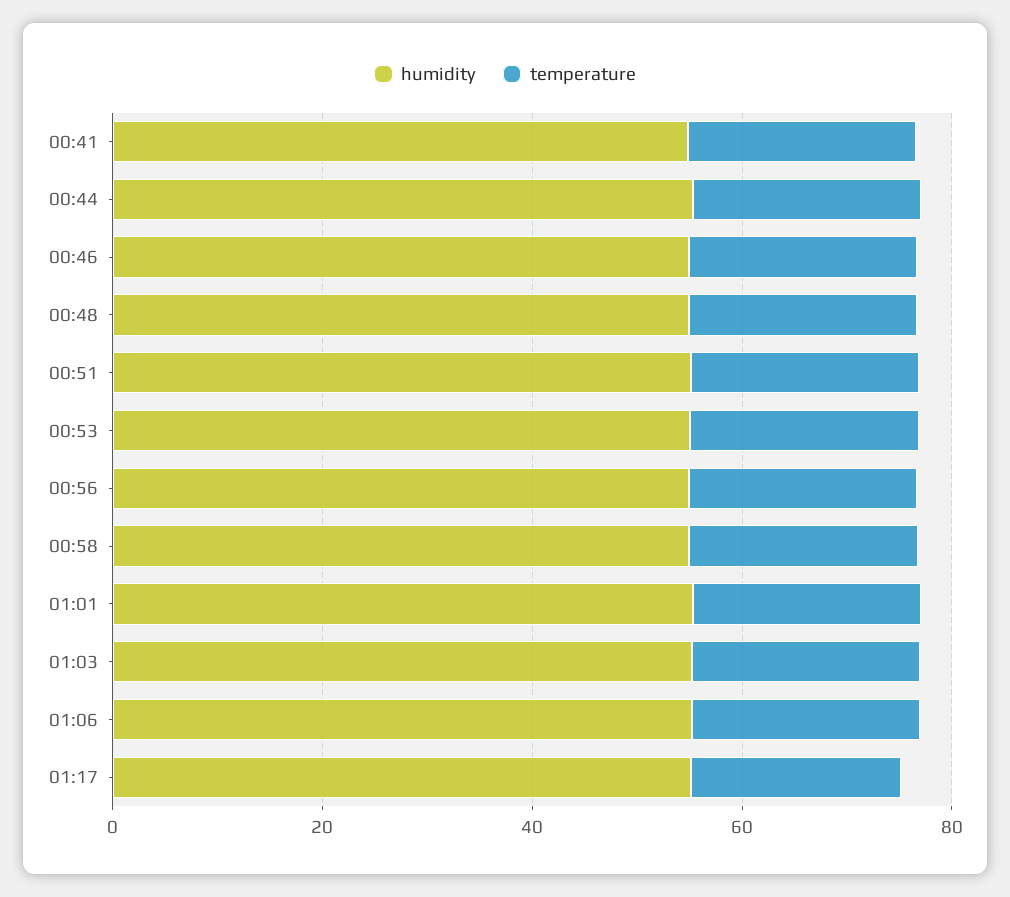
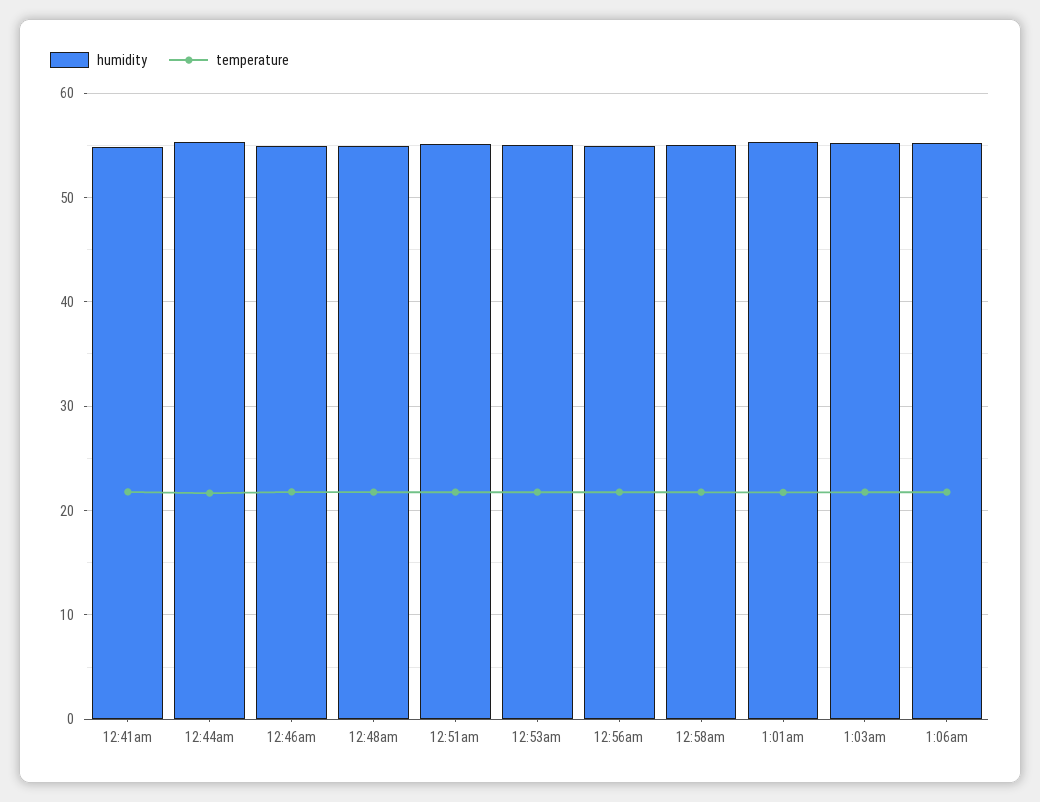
  {
    "humidity": {
      "00:41": 55,
      "00:44": 55,
      "00:46": 55,
      "00:48": 55,
      "00:51": 55,
      "00:53": 55,
      "00:56": 55,
      "00:58": 55,
      "01:01": 55,
      "01:03": 55,
-     "01:06": 55,
+     "01:06": 55
-     "01:17": 55
    },
    "temperature": {
      "00:41": 22,
      "00:44": 22,
      "00:46": 22,
      "00:48": 22,
      "00:51": 22,
      "00:53": 22,
      "00:56": 22,
      "00:58": 22,
      "01:01": 22,
      "01:03": 22,
-     "01:06": 22,
+     "01:06": 22
-     "01:17": 20
    }
  }

